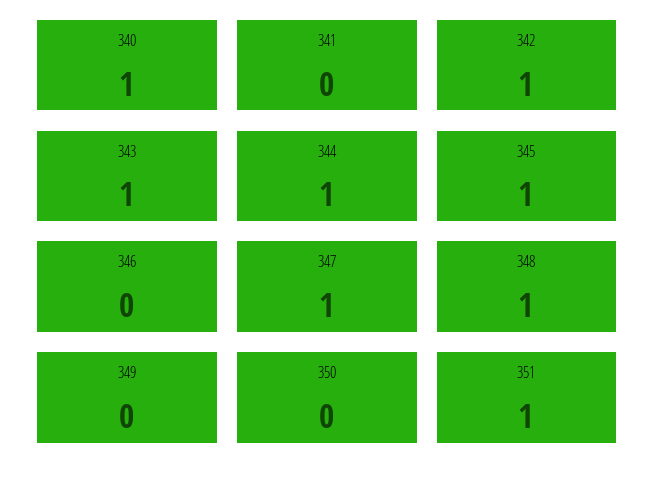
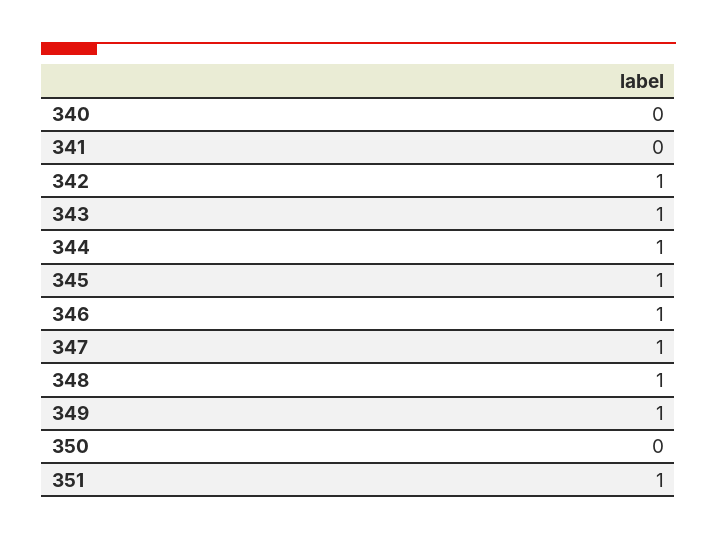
  {
-   "340": 1,
+   "340": 0,
    "341": 0,
    "342": 1,
    "343": 1,
    "344": 1,
    "345": 1,
-   "346": 0,
+   "346": 1,
    "347": 1,
    "348": 1,
-   "349": 0,
+   "349": 1,
    "350": 0,
    "351": 1
  }

